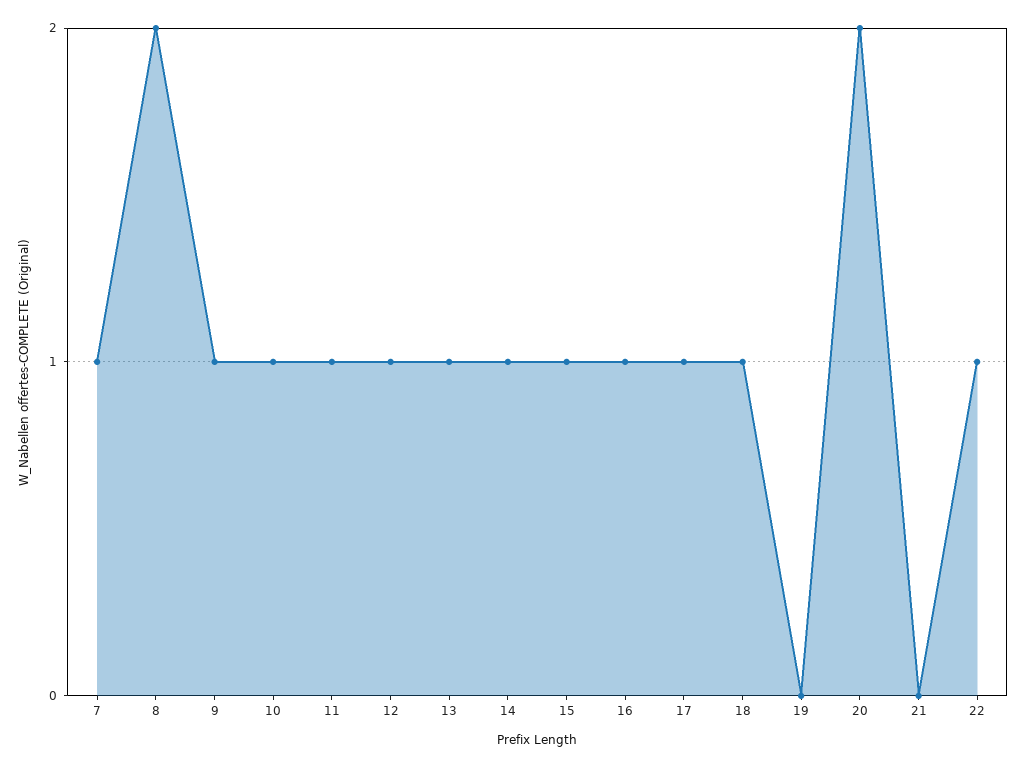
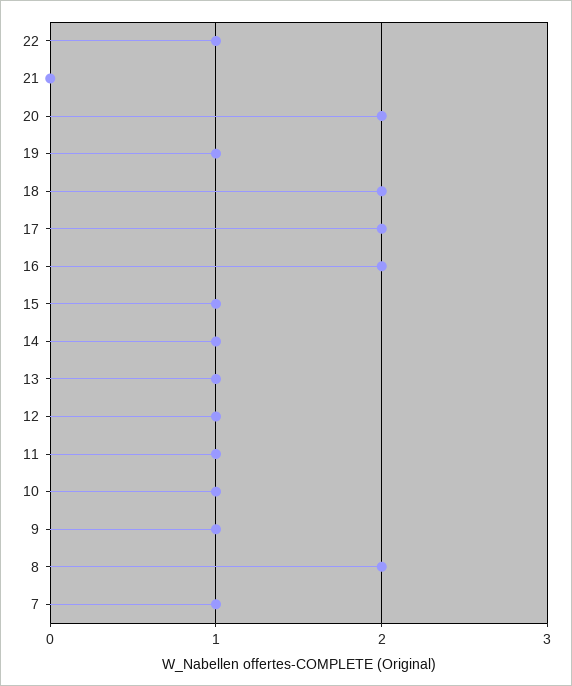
  {
    "7": 1,
    "8": 2,
    "9": 1,
    "10": 1,
    "11": 1,
    "12": 1,
    "13": 1,
    "14": 1,
    "15": 1,
-   "16": 1,
+   "16": 2,
-   "17": 1,
+   "17": 2,
-   "18": 1,
+   "18": 2,
-   "19": 0,
+   "19": 1,
    "20": 2,
    "21": 0,
    "22": 1
  }

